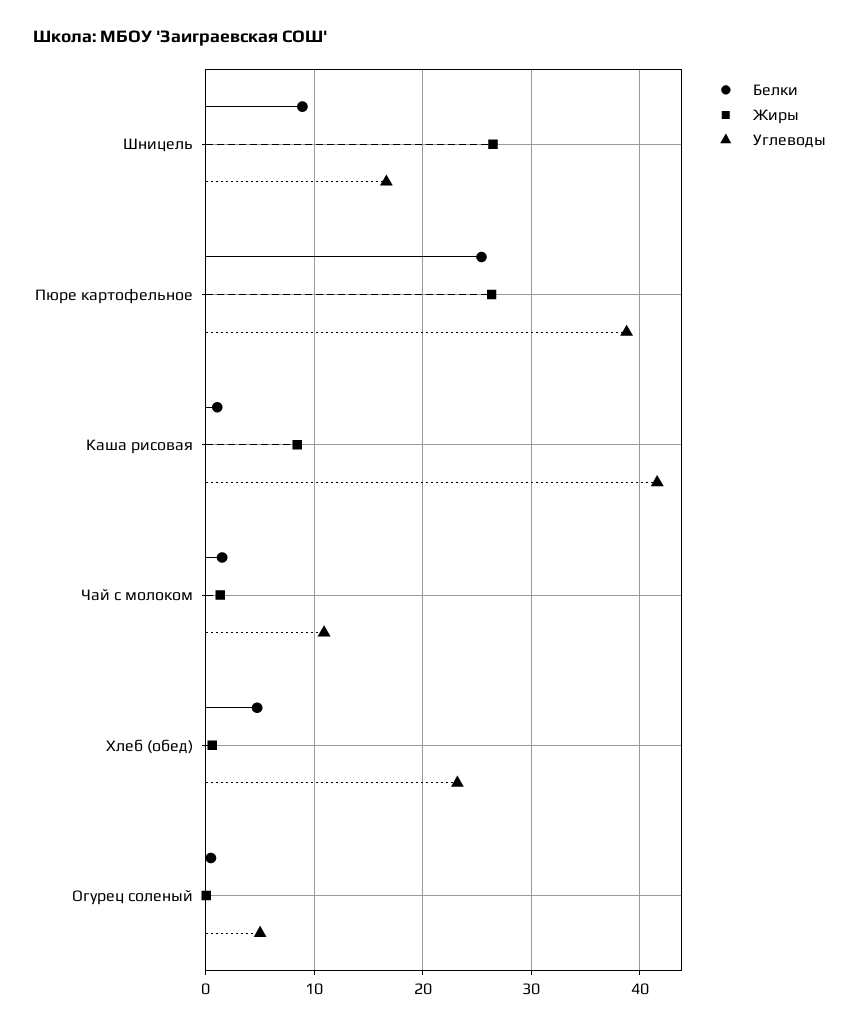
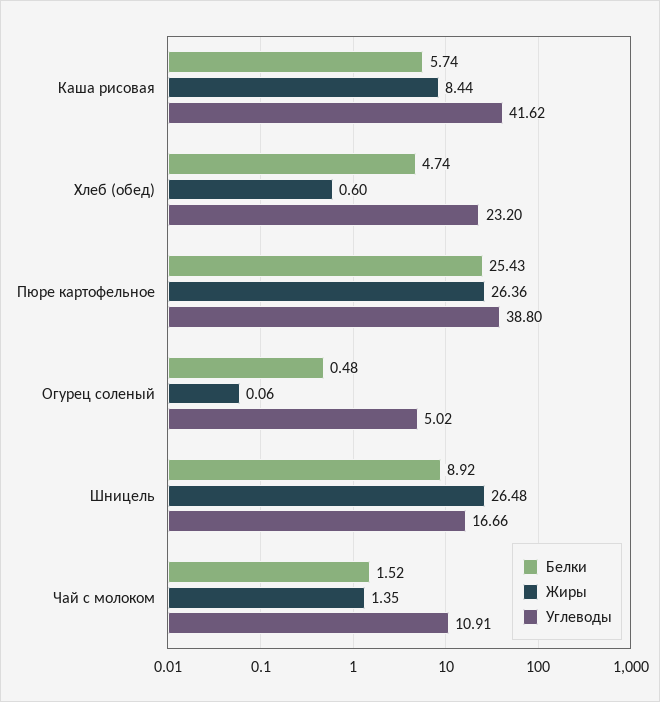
  {
    "Белки": {
      "Шницель": 8.92,
      "Пюре картофельное": 25.43,
-     "Каша рисовая": 1,
+     "Каша рисовая": 5.74,
      "Чай с молоком": 1.52,
      "Хлеб (обед)": 4.74,
      "Огурец соленый": 0.48
    },
    "Жиры": {
      "Шницель": 26.48,
      "Пюре картофельное": 26.36,
      "Каша рисовая": 8.44,
      "Чай с молоком": 1.35,
      "Хлеб (обед)": 0.6,
      "Огурец соленый": 0.06
    },
    "Углеводы": {
      "Шницель": 16.66,
      "Пюре картофельное": 38.8,
      "Каша рисовая": 41.62,
      "Чай с молоком": 10.91,
      "Хлеб (обед)": 23.2,
      "Огурец соленый": 5.02
    }
  }

